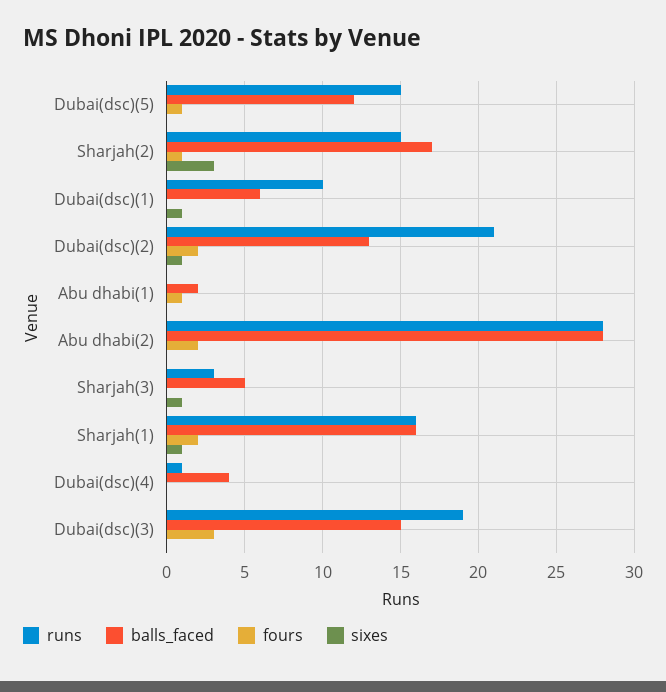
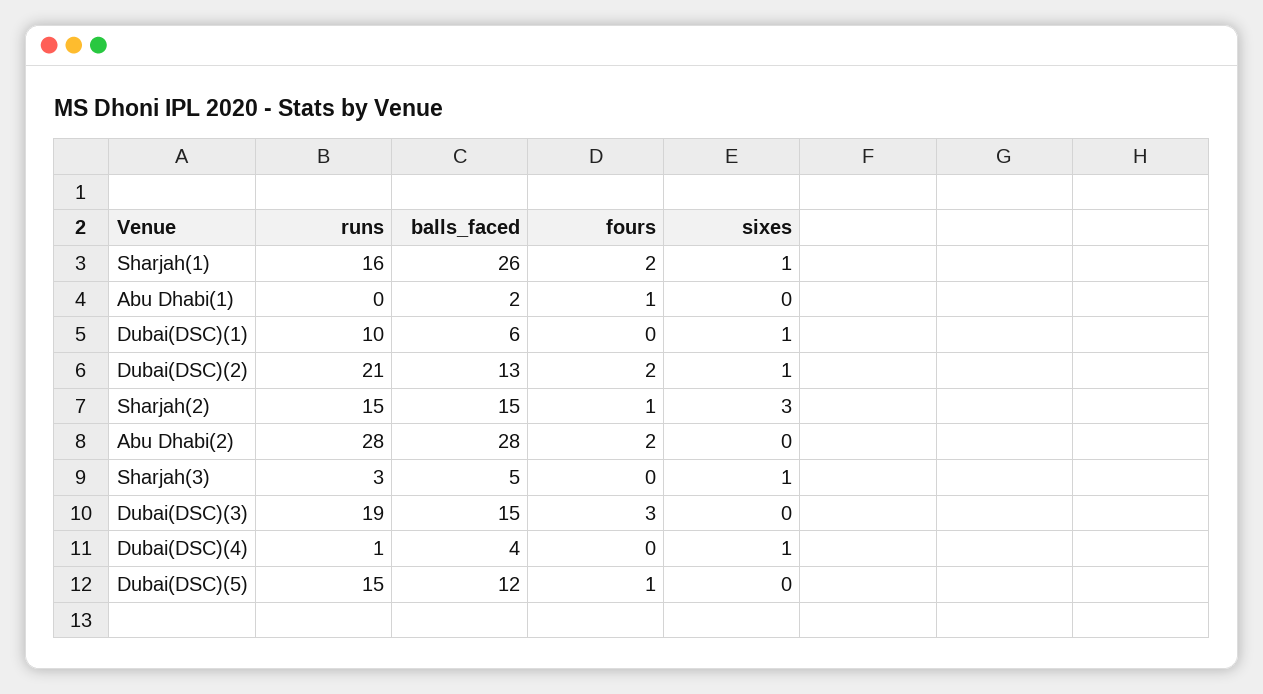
  {
    "runs": {
      "Dubai(dsc)(5)": 15,
      "Sharjah(2)": 15,
      "Dubai(dsc)(1)": 10,
      "Dubai(dsc)(2)": 21,
      "Abu dhabi(1)": 0,
      "Abu dhabi(2)": 28,
      "Sharjah(3)": 3,
      "Sharjah(1)": 16,
      "Dubai(dsc)(4)": 1,
      "Dubai(dsc)(3)": 19
    },
    "balls_faced": {
      "Dubai(dsc)(5)": 12,
-     "Sharjah(2)": 17,
+     "Sharjah(2)": 15,
      "Dubai(dsc)(1)": 6,
      "Dubai(dsc)(2)": 13,
      "Abu dhabi(1)": 2,
      "Abu dhabi(2)": 28,
      "Sharjah(3)": 5,
-     "Sharjah(1)": 16,
+     "Sharjah(1)": 26,
      "Dubai(dsc)(4)": 4,
      "Dubai(dsc)(3)": 15
    },
    "fours": {
      "Dubai(dsc)(5)": 1,
      "Sharjah(2)": 1,
      "Dubai(dsc)(1)": 0,
      "Dubai(dsc)(2)": 2,
      "Abu dhabi(1)": 1,
      "Abu dhabi(2)": 2,
      "Sharjah(3)": 0,
      "Sharjah(1)": 2,
      "Dubai(dsc)(4)": 0,
      "Dubai(dsc)(3)": 3
    },
    "sixes": {
      "Dubai(dsc)(5)": 0,
      "Sharjah(2)": 3,
      "Dubai(dsc)(1)": 1,
      "Dubai(dsc)(2)": 1,
      "Abu dhabi(1)": 0,
      "Abu dhabi(2)": 0,
      "Sharjah(3)": 1,
      "Sharjah(1)": 1,
-     "Dubai(dsc)(4)": 0,
+     "Dubai(dsc)(4)": 1,
      "Dubai(dsc)(3)": 0
    }
  }

